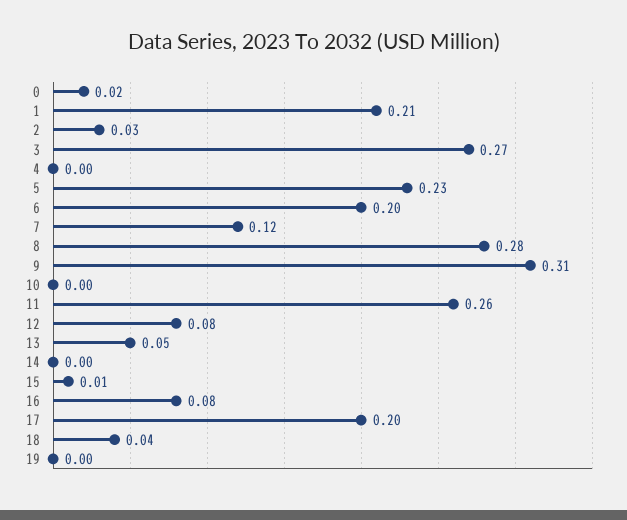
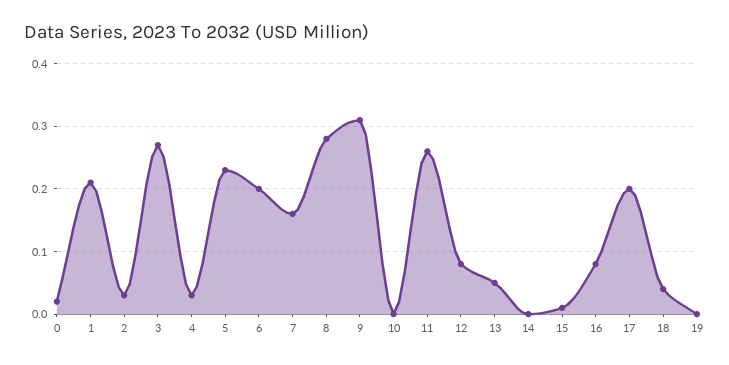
  {
    "0": 0.02,
    "1": 0.21,
    "2": 0.03,
    "3": 0.27,
-   "4": 0,
+   "4": 0.03,
    "5": 0.23,
    "6": 0.2,
-   "7": 0.12,
+   "7": 0.16,
    "8": 0.28,
    "9": 0.31,
    "10": 0,
    "11": 0.26,
    "12": 0.08,
    "13": 0.05,
    "14": 0,
    "15": 0.01,
    "16": 0.08,
    "17": 0.2,
    "18": 0.04,
    "19": 0
  }

